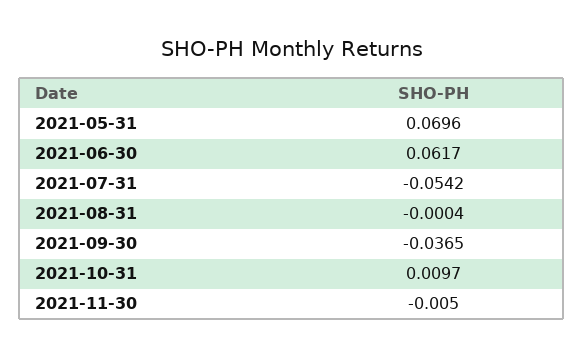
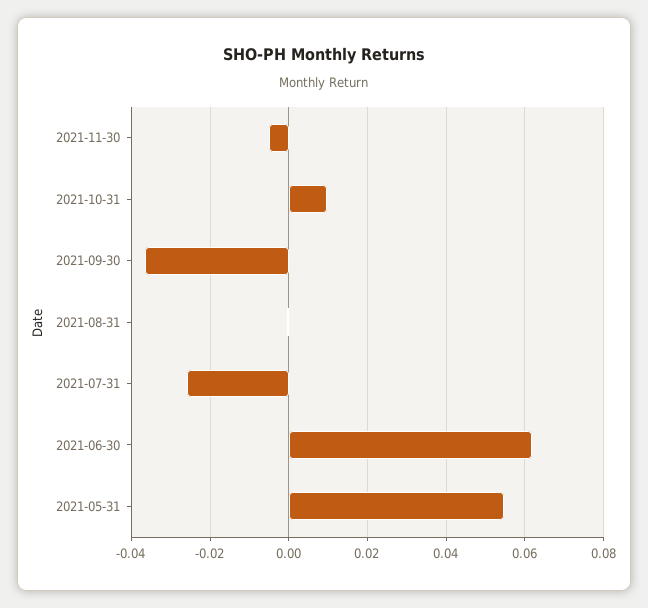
  {
-   "2021-05-31": 0.0696,
+   "2021-05-31": 0.054,
    "2021-06-30": 0.0617,
-   "2021-07-31": -0.0542,
+   "2021-07-31": -0.026,
    "2021-08-31": -0.0004,
    "2021-09-30": -0.0365,
    "2021-10-31": 0.0097,
    "2021-11-30": -0.005
  }

